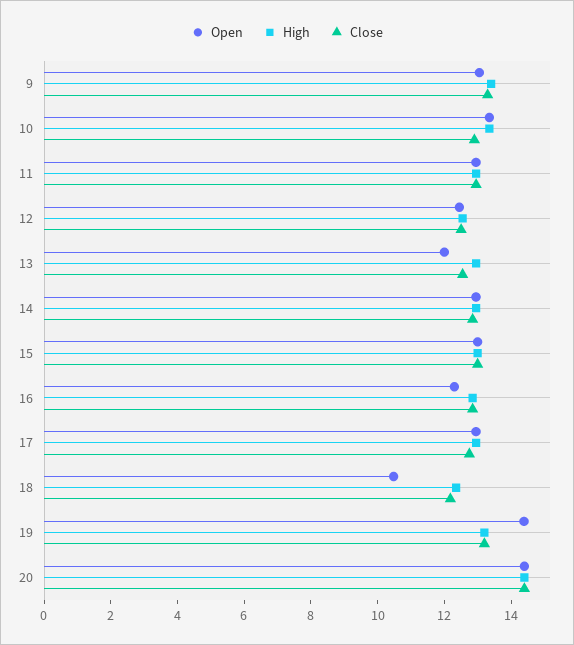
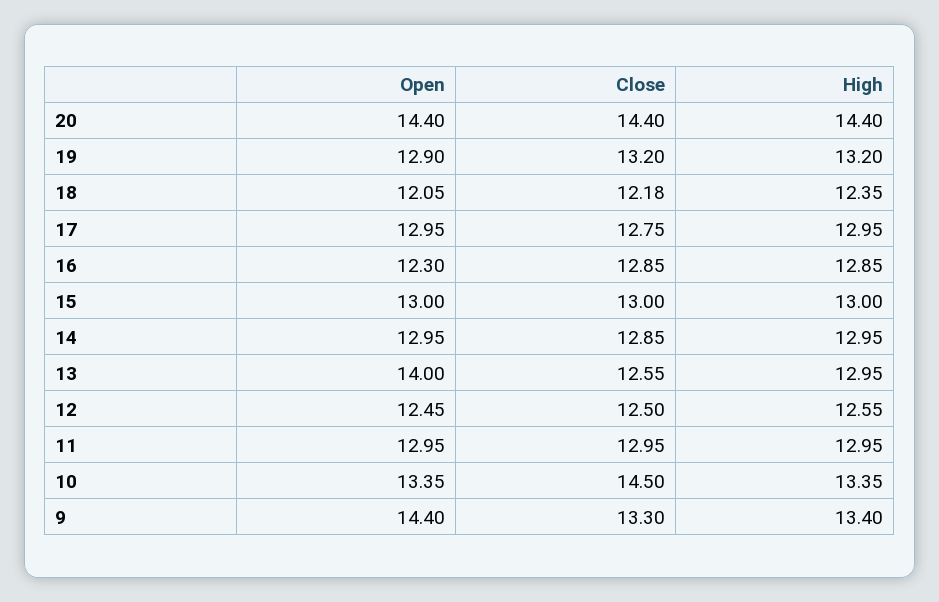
  {
    "Open": {
-     "9": 13,
+     "9": 14.4,
      "10": 13.35,
      "11": 12.95,
      "12": 12.45,
-     "13": 12,
+     "13": 14,
      "14": 12.95,
      "15": 13,
      "16": 12.3,
      "17": 12.95,
-     "18": 10.5,
+     "18": 12.05,
-     "19": 14.5,
+     "19": 12.9,
      "20": 14.4
    },
    "High": {
      "9": 13.4,
      "10": 13.35,
      "11": 12.95,
      "12": 12.55,
      "13": 12.95,
      "14": 12.95,
      "15": 13,
      "16": 12.85,
      "17": 12.95,
      "18": 12.35,
      "19": 13.2,
      "20": 14.4
    },
    "Close": {
      "9": 13.3,
-     "10": 13,
+     "10": 14.5,
      "11": 12.95,
      "12": 12.5,
      "13": 12.55,
      "14": 12.85,
      "15": 13,
      "16": 12.85,
      "17": 12.75,
      "18": 12.18,
      "19": 13.2,
      "20": 14.4
    }
  }

